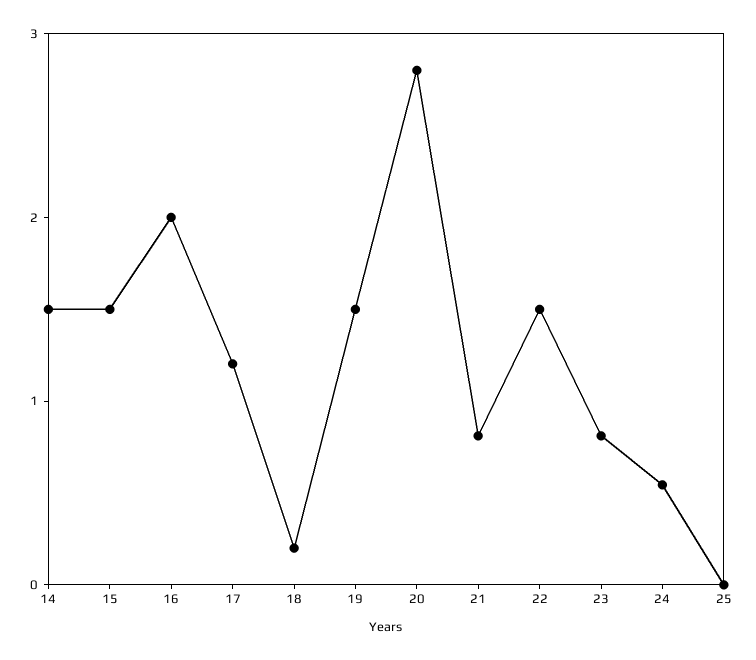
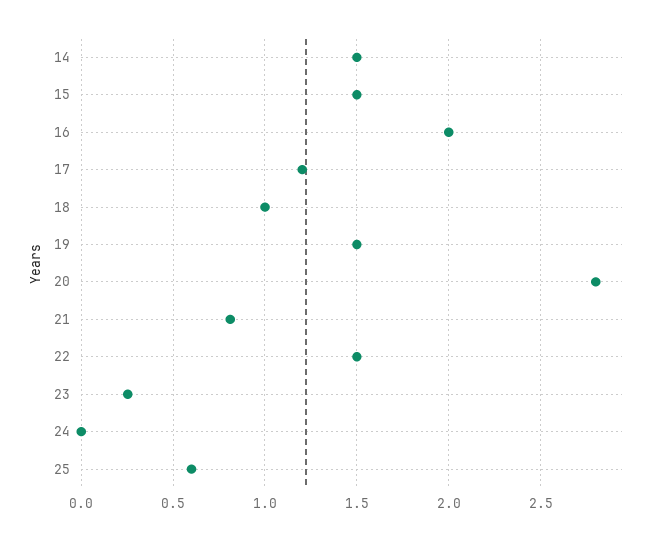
  {
    "14": 1.5,
    "15": 1.5,
    "16": 2,
    "17": 1.2,
-   "18": 0.2,
+   "18": 1,
    "19": 1.5,
    "20": 2.8,
    "21": 0.8,
    "22": 1.5,
-   "23": 0.8,
+   "23": 0.25,
-   "24": 0.6,
+   "24": 0,
-   "25": 0
+   "25": 0.6
  }

